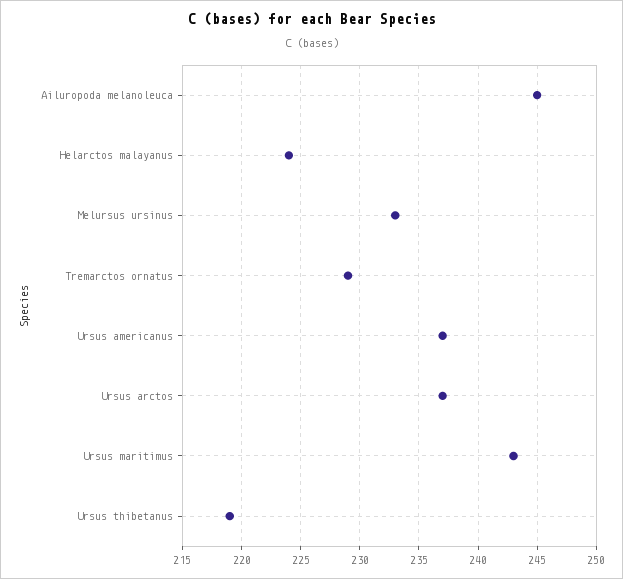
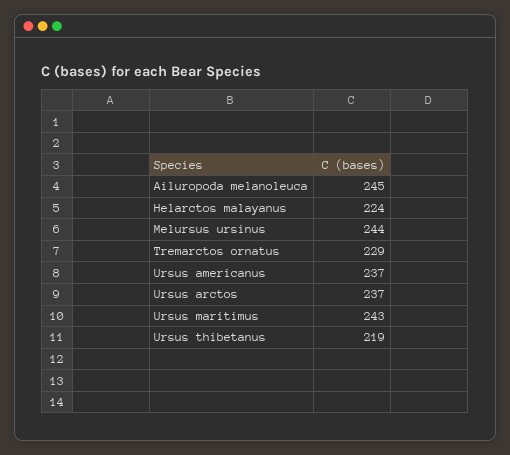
  {
    "Ailuropoda melanoleuca": 245,
    "Helarctos malayanus": 224,
-   "Melursus ursinus": 233,
+   "Melursus ursinus": 244,
    "Tremarctos ornatus": 229,
    "Ursus americanus": 237,
    "Ursus arctos": 237,
    "Ursus maritimus": 243,
    "Ursus thibetanus": 219
  }

